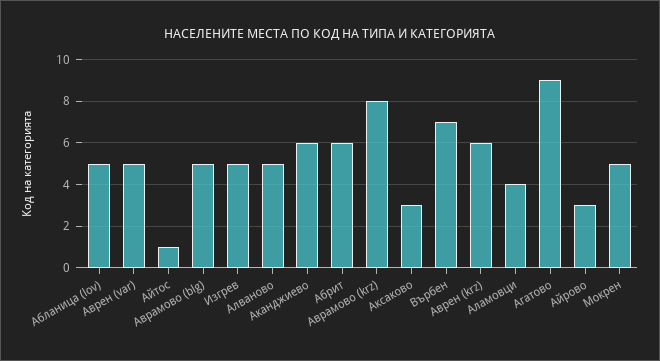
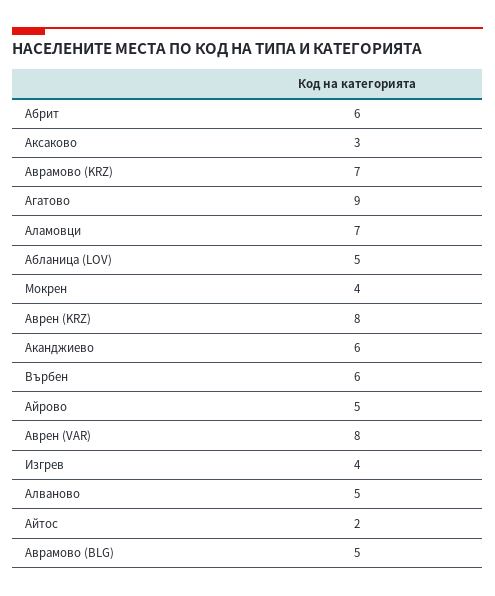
  {
    "Абланица (lov)": 5,
-   "Аврен (var)": 5,
+   "Аврен (var)": 8,
-   "Айтос": 1,
+   "Айтос": 2,
    "Аврамово (blg)": 5,
-   "Изгрев": 5,
+   "Изгрев": 4,
    "Алваново": 5,
    "Аканджиево": 6,
    "Абрит": 6,
-   "Аврамово (krz)": 8,
+   "Аврамово (krz)": 7,
    "Аксаково": 3,
-   "Върбен": 7,
+   "Върбен": 6,
-   "Аврен (krz)": 6,
+   "Аврен (krz)": 8,
-   "Аламовци": 4,
+   "Аламовци": 7,
    "Агатово": 9,
-   "Айрово": 3,
+   "Айрово": 5,
-   "Мокрен": 5
+   "Мокрен": 4
  }

